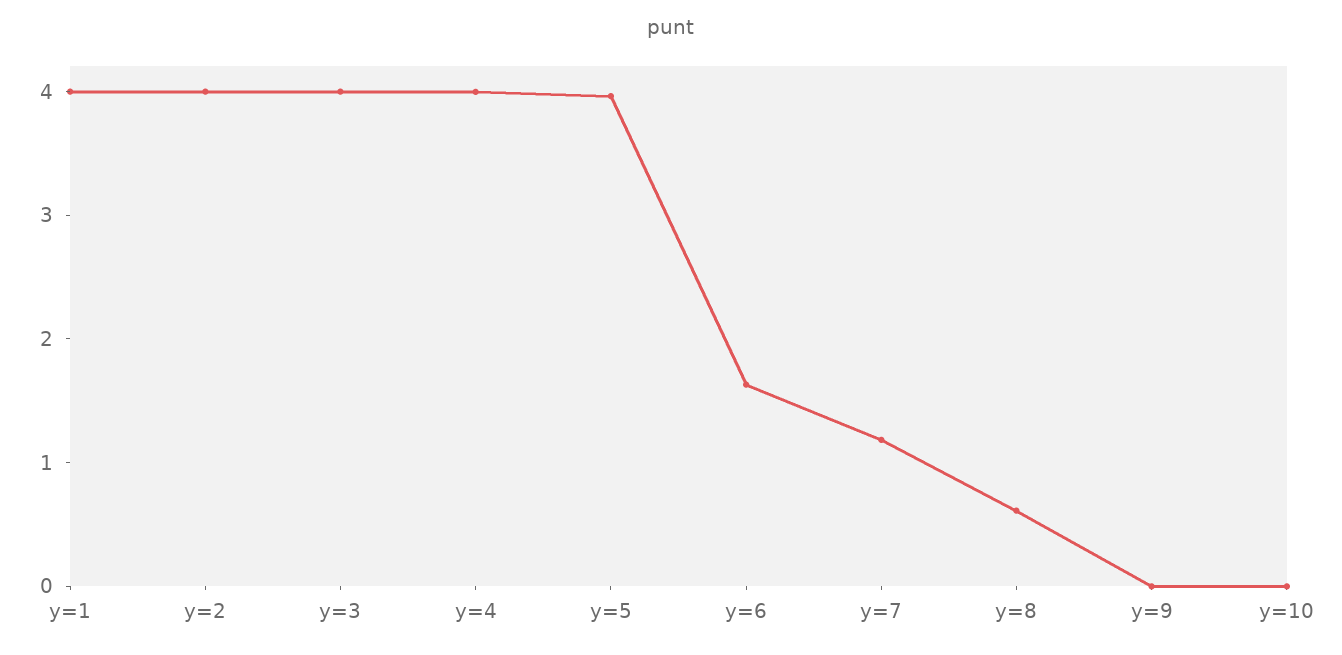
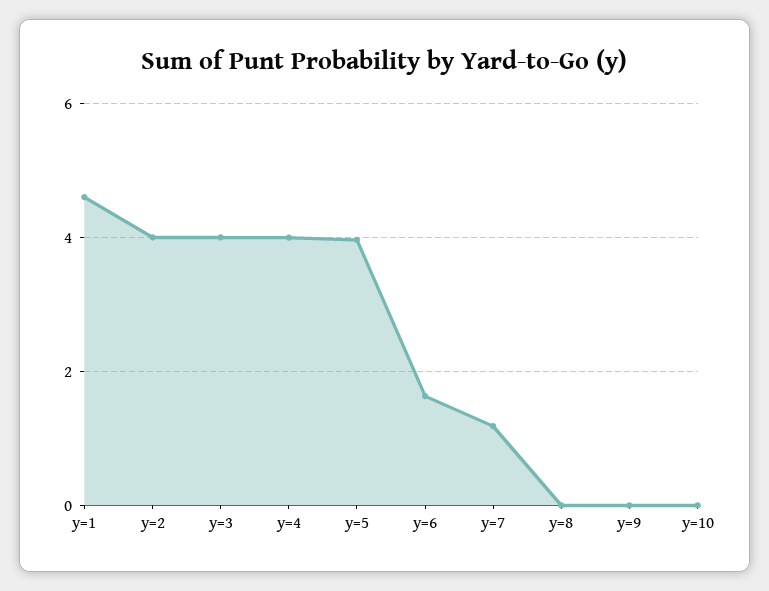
  {
-   "y=1": 4,
+   "y=1": 4.6,
    "y=2": 4,
    "y=3": 4,
    "y=4": 4,
    "y=5": 4,
    "y=6": 1.6,
    "y=7": 1.2,
-   "y=8": 0.6,
+   "y=8": 0,
    "y=9": 0,
    "y=10": 0
  }

